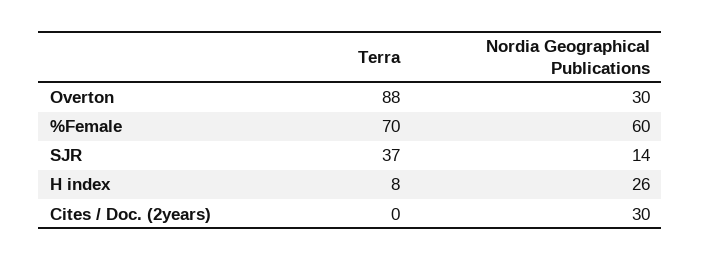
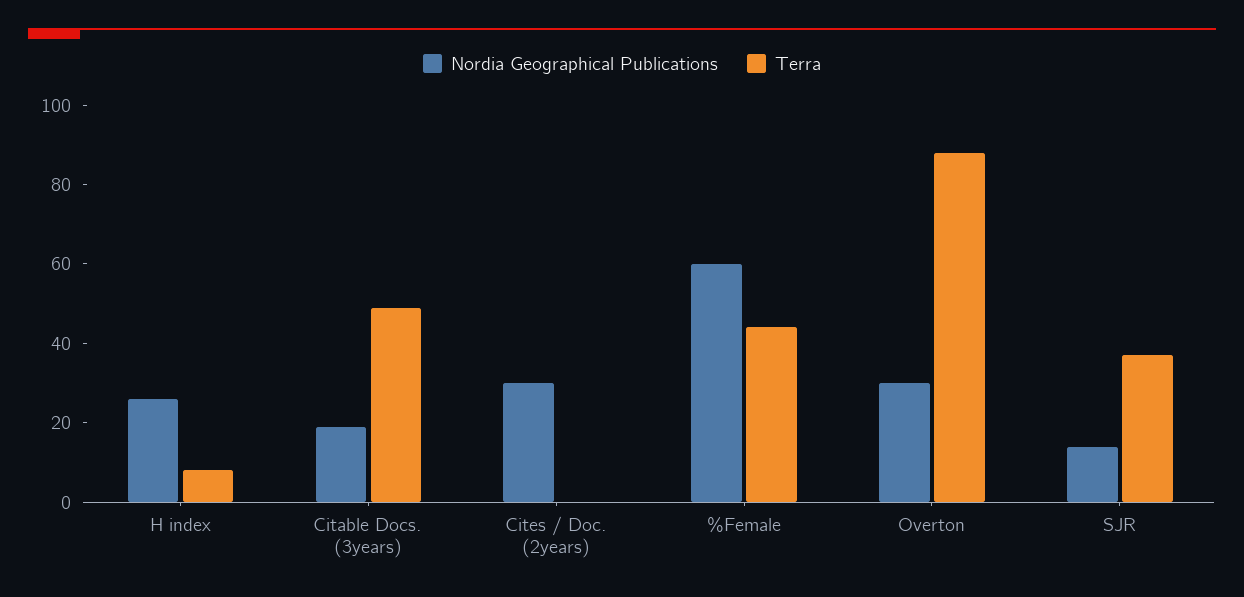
  {
    "Terra": {
      "Overton": 88,
-     "%Female": 70,
+     "%Female": 45,
      "SJR": 37,
      "H index": 8,
-     "Cites / Doc. (2years)": 0
+     "Cites / Doc. (2years)": 0,
+     "Citable Docs. (3years)": 50
    },
    "Nordia Geographical Publications": {
      "Overton": 30,
      "%Female": 60,
      "SJR": 14,
      "H index": 26,
-     "Cites / Doc. (2years)": 30
+     "Cites / Doc. (2years)": 30,
+     "Citable Docs. (3years)": 20
    }
  }

